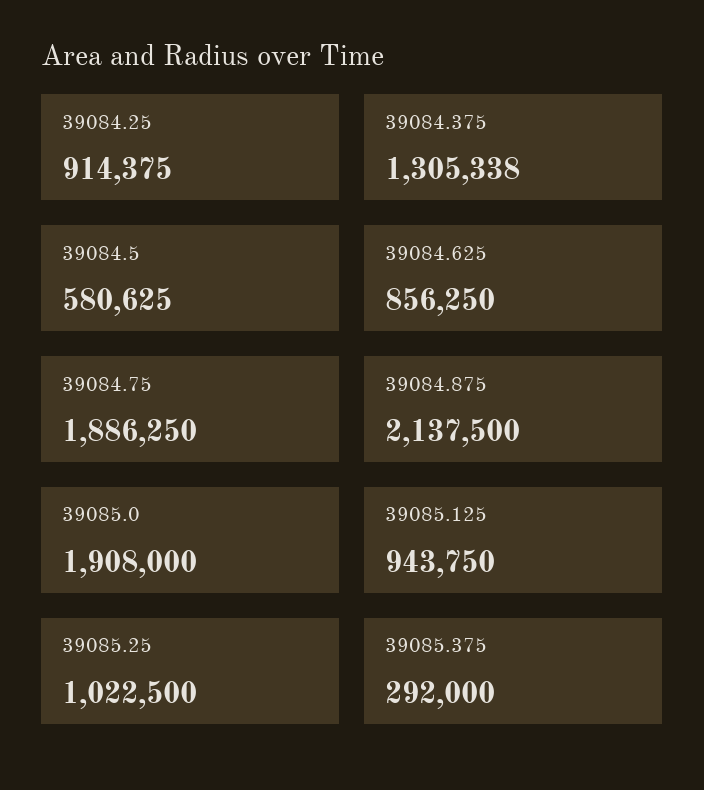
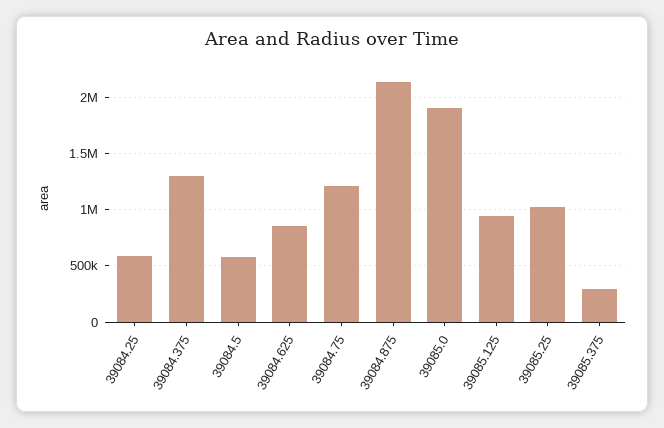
  {
-   "39084.25": 914375,
+   "39084.25": 600000,
    "39084.375": 1305338,
    "39084.5": 580625,
    "39084.625": 856250,
-   "39084.75": 1886250,
+   "39084.75": 1200000,
    "39084.875": 2137500,
    "39085.0": 1908000,
    "39085.125": 943750,
    "39085.25": 1022500,
    "39085.375": 292000
  }

